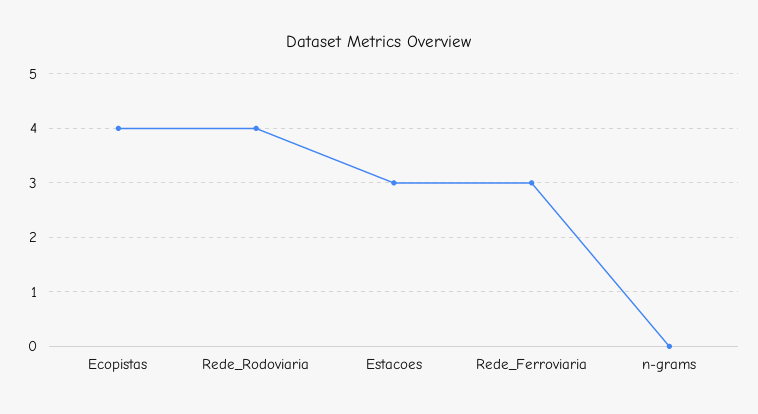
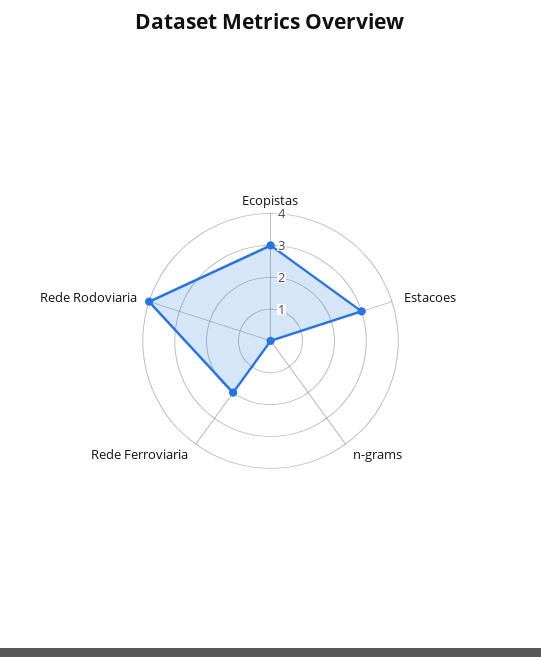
  {
-   "Ecopistas": 4,
+   "Ecopistas": 3,
    "Rede_Rodoviaria": 4,
    "Estacoes": 3,
-   "Rede_Ferroviaria": 3,
+   "Rede_Ferroviaria": 2,
    "n-grams": 0
  }

